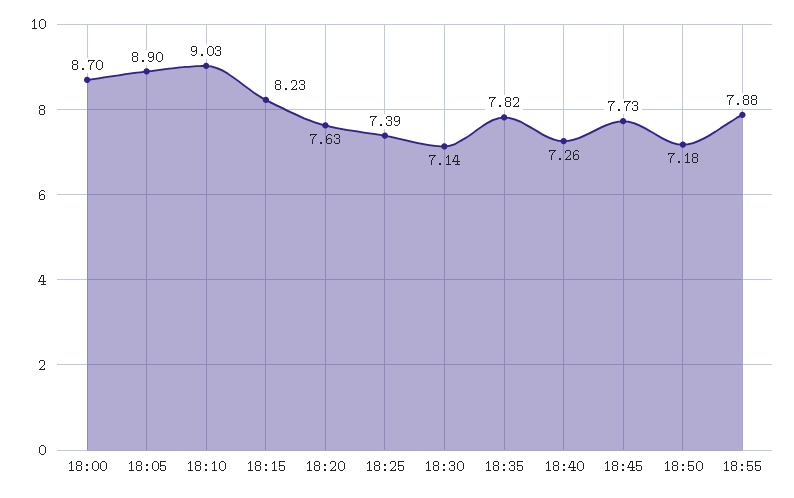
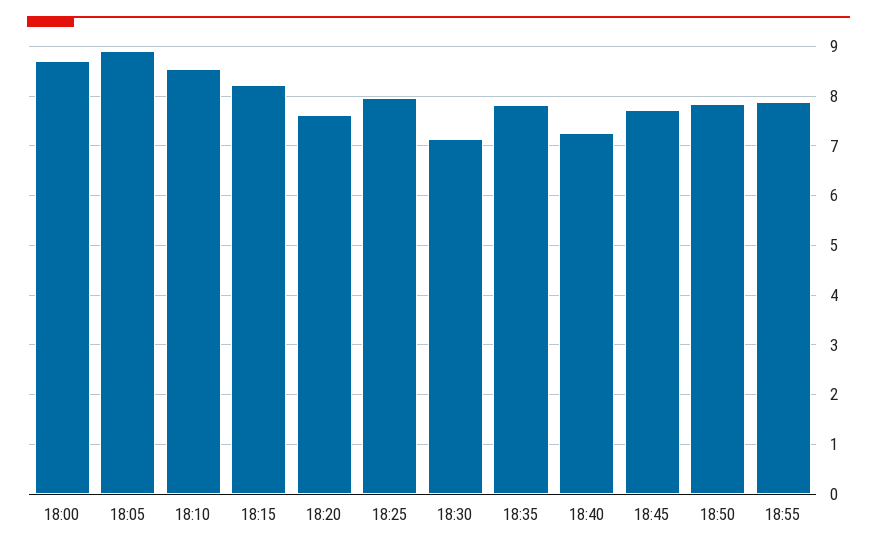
  {
    "18:00": 8.7,
    "18:05": 8.9,
-   "18:10": 9.03,
+   "18:10": 8.6,
    "18:15": 8.23,
    "18:20": 7.63,
-   "18:25": 7.39,
+   "18:25": 8,
    "18:30": 7.14,
    "18:35": 7.82,
    "18:40": 7.26,
    "18:45": 7.73,
-   "18:50": 7.18,
+   "18:50": 7.8,
    "18:55": 7.88
  }

